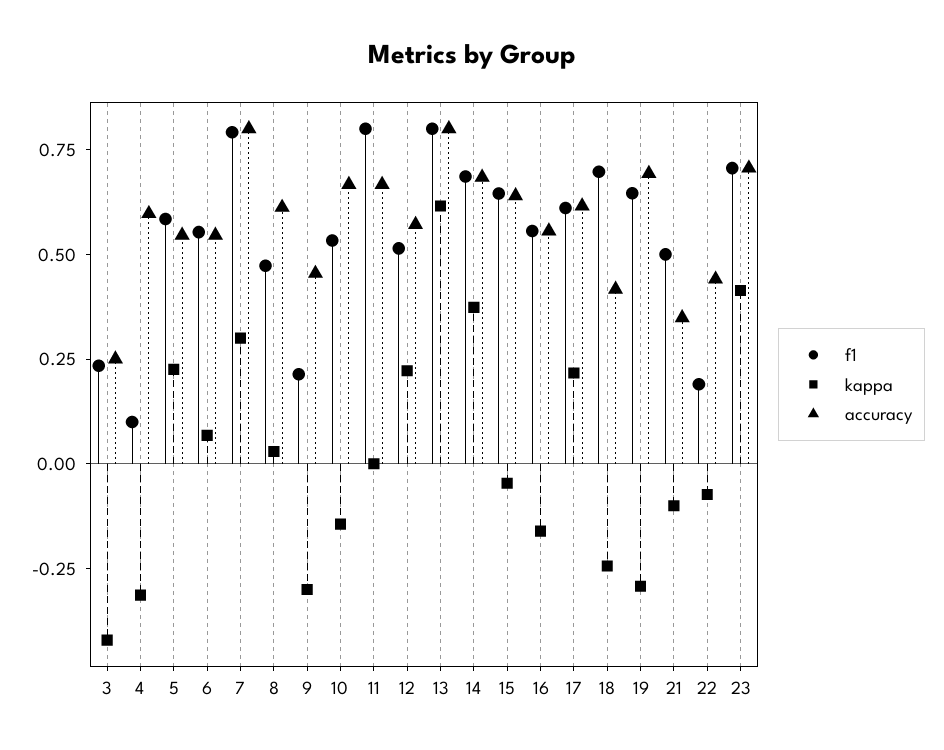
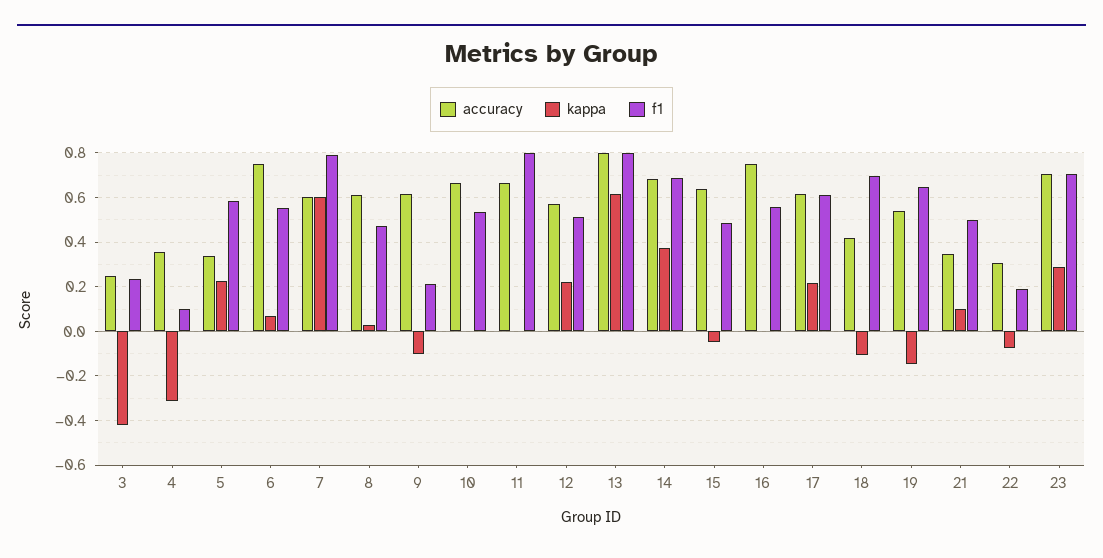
  {
    "f1": {
      "3": 0.25,
      "4": 0.1,
      "5": 0.6,
      "6": 0.55,
      "7": 0.8,
      "8": 0.45,
      "9": 0.2,
      "10": 0.55,
      "11": 0.8,
      "12": 0.5,
      "13": 0.8,
      "14": 0.7,
-     "15": 0.65,
+     "15": 0.5,
      "16": 0.55,
      "17": 0.6,
      "18": 0.7,
      "19": 0.65,
      "21": 0.5,
      "22": 0.2,
      "23": 0.7
    },
    "kappa": {
      "3": -0.4,
      "4": -0.3,
      "5": 0.25,
      "6": 0.05,
-     "7": 0.3,
+     "7": 0.6,
      "8": 0.05,
-     "9": -0.3,
+     "9": -0.1,
-     "10": -0.15,
+     "10": 0,
      "11": 0,
      "12": 0.2,
      "13": 0.6,
      "14": 0.35,
      "15": -0.05,
-     "16": -0.15,
+     "16": 0,
      "17": 0.2,
-     "18": -0.25,
+     "18": -0.1,
-     "19": -0.3,
+     "19": -0.15,
-     "21": -0.1,
+     "21": 0.1,
      "22": -0.05,
-     "23": 0.4
+     "23": 0.3
    },
    "accuracy": {
      "3": 0.25,
-     "4": 0.6,
+     "4": 0.35,
-     "5": 0.55,
+     "5": 0.35,
-     "6": 0.55,
+     "6": 0.75,
-     "7": 0.8,
+     "7": 0.6,
      "8": 0.6,
-     "9": 0.45,
+     "9": 0.6,
      "10": 0.65,
      "11": 0.65,
      "12": 0.55,
      "13": 0.8,
      "14": 0.7,
      "15": 0.65,
-     "16": 0.55,
+     "16": 0.75,
      "17": 0.6,
      "18": 0.4,
-     "19": 0.7,
+     "19": 0.55,
      "21": 0.35,
-     "22": 0.45,
+     "22": 0.3,
      "23": 0.7
    }
  }

